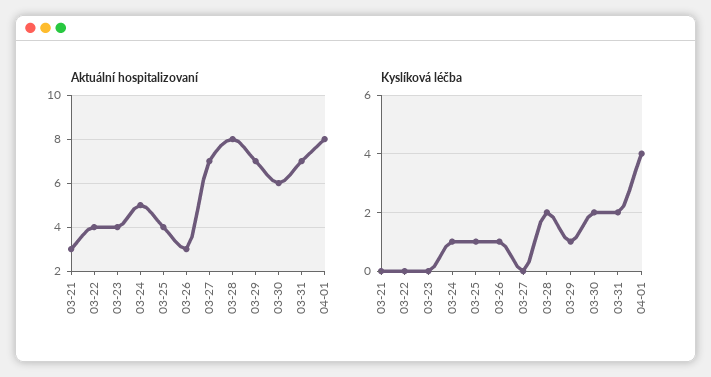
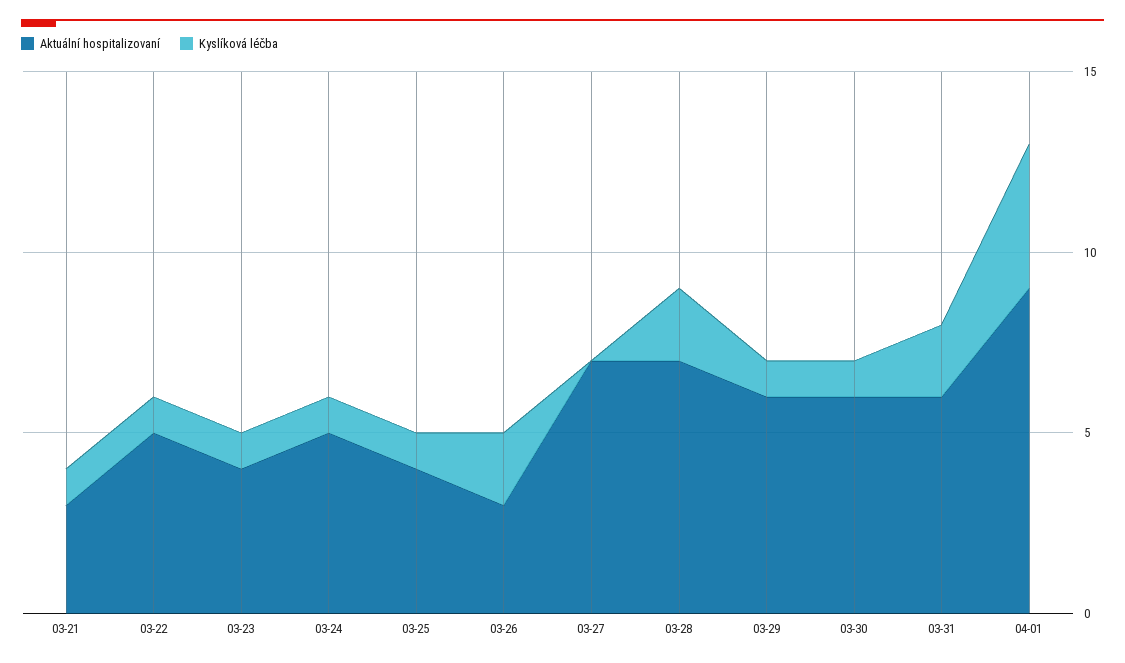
  {
    "Aktuální hospitalizovaní": {
      "03-21": 3,
-     "03-22": 4,
+     "03-22": 5,
      "03-23": 4,
      "03-24": 5,
      "03-25": 4,
      "03-26": 3,
      "03-27": 7,
-     "03-28": 8,
+     "03-28": 7,
-     "03-29": 7,
+     "03-29": 6,
      "03-30": 6,
-     "03-31": 7,
+     "03-31": 6,
-     "04-01": 8
+     "04-01": 9
    },
    "Kyslíková léčba": {
-     "03-21": 0,
+     "03-21": 1,
-     "03-22": 0,
+     "03-22": 1,
-     "03-23": 0,
+     "03-23": 1,
      "03-24": 1,
      "03-25": 1,
-     "03-26": 1,
+     "03-26": 2,
      "03-27": 0,
      "03-28": 2,
      "03-29": 1,
-     "03-30": 2,
+     "03-30": 1,
      "03-31": 2,
      "04-01": 4
    }
  }

